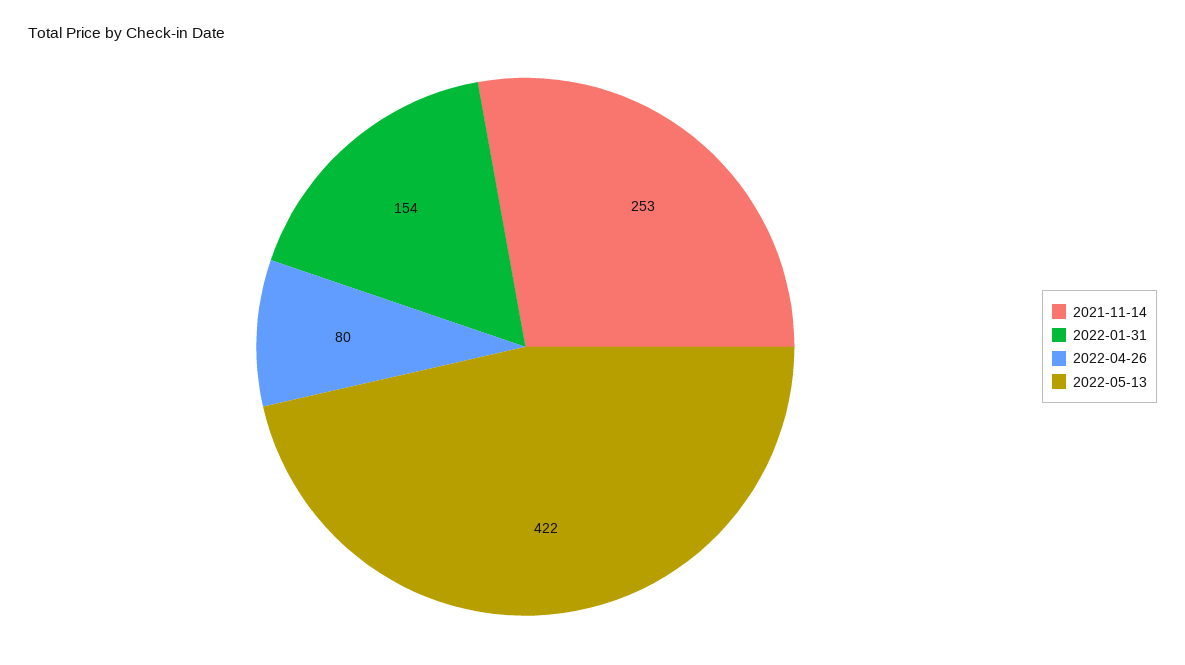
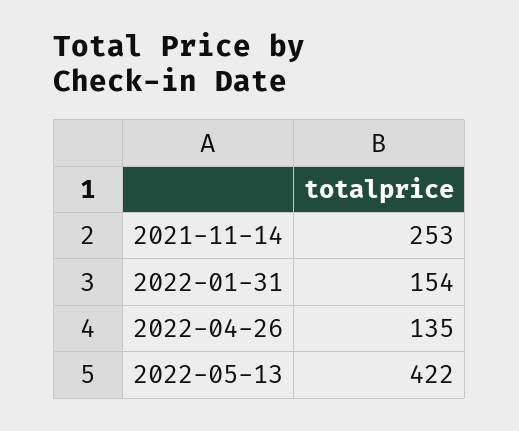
  {
    "2021-11-14": 253,
    "2022-01-31": 154,
-   "2022-04-26": 80,
+   "2022-04-26": 135,
    "2022-05-13": 422
  }

